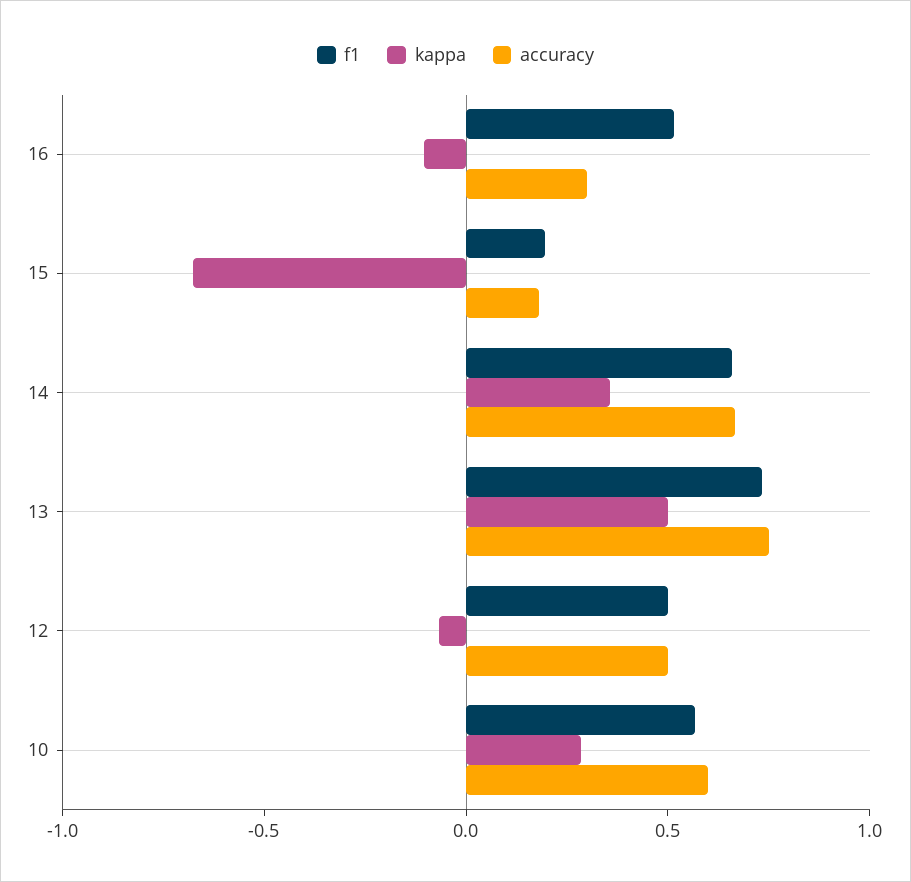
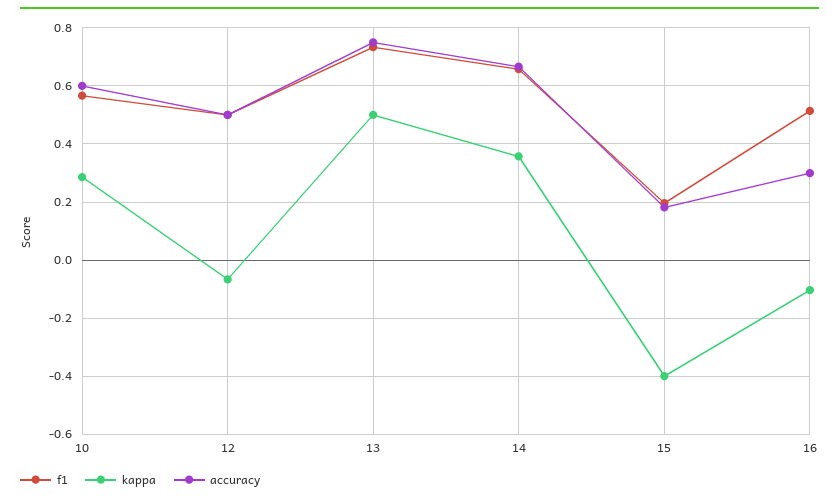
  {
    "f1": {
      "16": 0.525,
      "15": 0.2,
      "14": 0.65,
      "13": 0.725,
      "12": 0.5,
      "10": 0.575
    },
    "kappa": {
      "16": -0.1,
-     "15": -0.7,
+     "15": -0.4,
      "14": 0.35,
      "13": 0.5,
      "12": -0.075,
      "10": 0.275
    },
    "accuracy": {
      "16": 0.3,
      "15": 0.175,
      "14": 0.675,
      "13": 0.75,
      "12": 0.5,
      "10": 0.6
    }
  }

